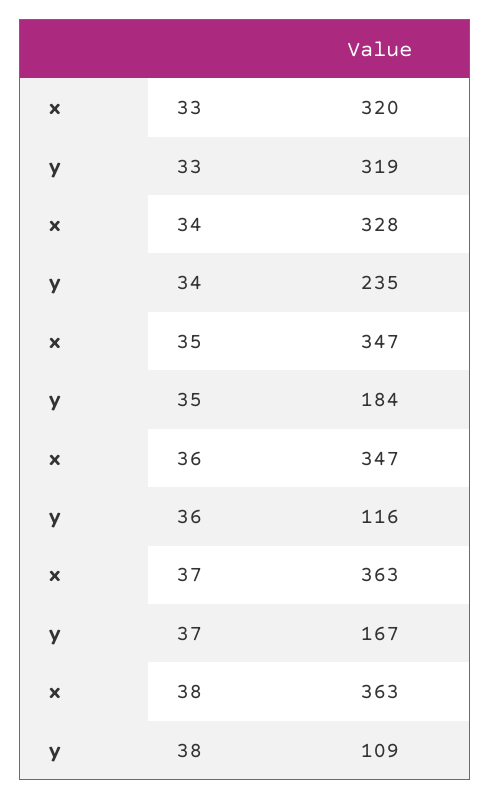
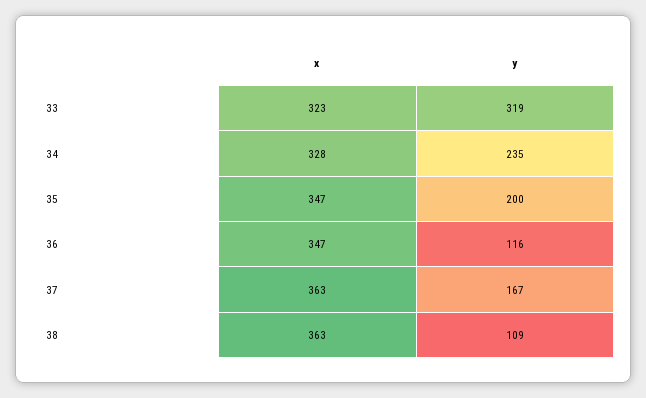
  {
    "x": {
-     "33": 320,
+     "33": 323,
      "34": 328,
      "35": 347,
      "36": 347,
      "37": 363,
      "38": 363
    },
    "y": {
      "33": 319,
      "34": 235,
-     "35": 184,
+     "35": 200,
      "36": 116,
      "37": 167,
      "38": 109
    }
  }

